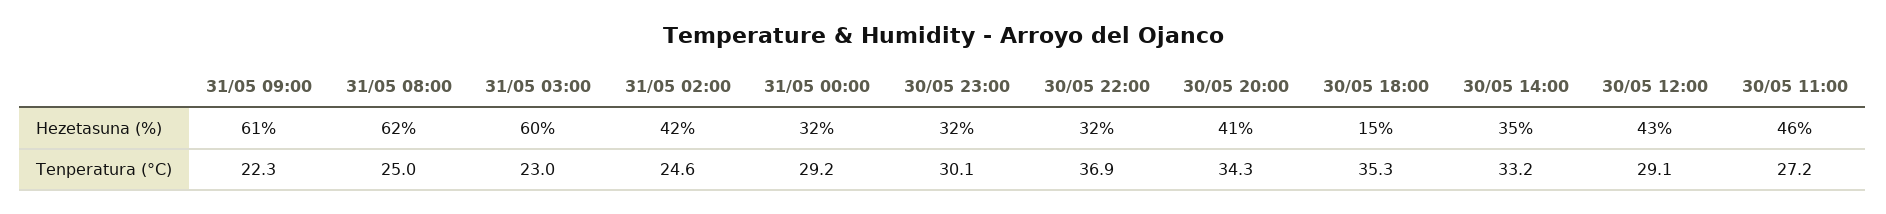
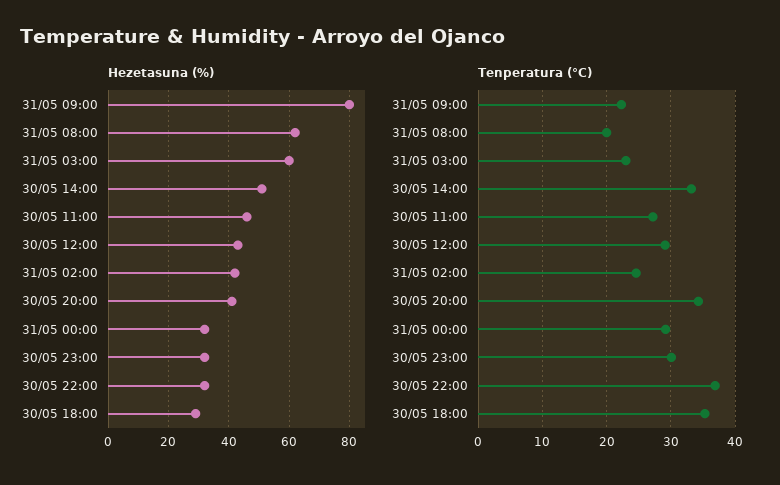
  {
    "Hezetasuna (%)": {
-     "31/05 09:00": 61,
+     "31/05 09:00": 80,
      "31/05 08:00": 62,
      "31/05 03:00": 60,
      "31/05 02:00": 42,
      "31/05 00:00": 32,
      "30/05 23:00": 32,
      "30/05 22:00": 32,
      "30/05 20:00": 41,
-     "30/05 18:00": 15,
+     "30/05 18:00": 30,
-     "30/05 14:00": 35,
+     "30/05 14:00": 50,
      "30/05 12:00": 43,
      "30/05 11:00": 46
    },
    "Tenperatura (°C)": {
      "31/05 09:00": 22.3,
-     "31/05 08:00": 25,
+     "31/05 08:00": 20,
      "31/05 03:00": 23,
      "31/05 02:00": 24.6,
      "31/05 00:00": 29.2,
      "30/05 23:00": 30.1,
      "30/05 22:00": 36.9,
      "30/05 20:00": 34.3,
      "30/05 18:00": 35.3,
      "30/05 14:00": 33.2,
      "30/05 12:00": 29.1,
      "30/05 11:00": 27.2
    }
  }

